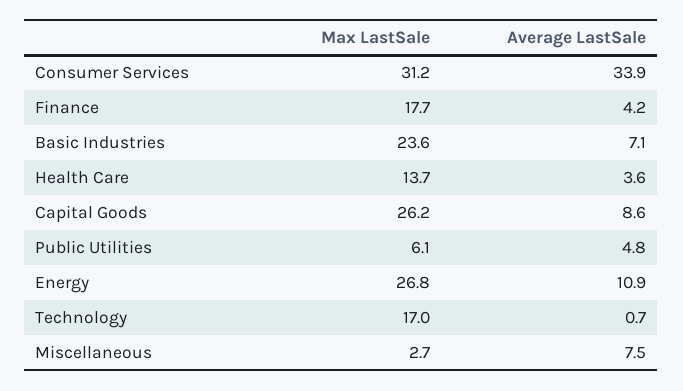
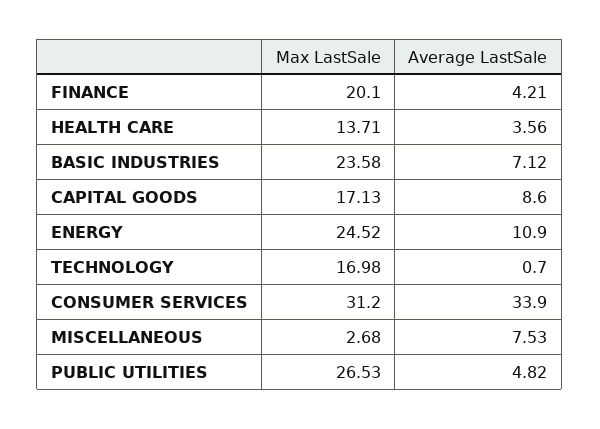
  {
    "Max LastSale": {
      "Consumer Services": 31.2,
-     "Finance": 17.7,
+     "Finance": 20.1,
      "Basic Industries": 23.58,
      "Health Care": 13.71,
-     "Capital Goods": 26.2,
+     "Capital Goods": 17.13,
-     "Public Utilities": 6.1,
+     "Public Utilities": 26.53,
-     "Energy": 26.8,
+     "Energy": 24.52,
      "Technology": 16.98,
      "Miscellaneous": 2.68
    },
    "Average LastSale": {
      "Consumer Services": 33.9,
      "Finance": 4.21,
      "Basic Industries": 7.12,
      "Health Care": 3.56,
      "Capital Goods": 8.6,
      "Public Utilities": 4.82,
      "Energy": 10.9,
      "Technology": 0.7,
      "Miscellaneous": 7.53
    }
  }

